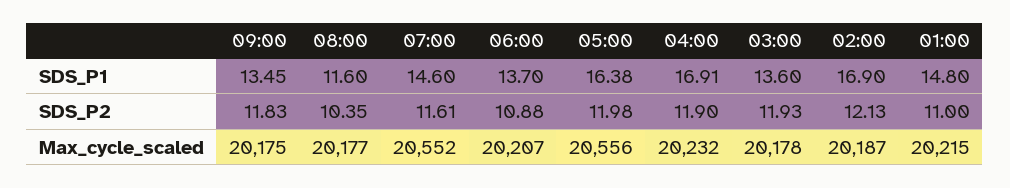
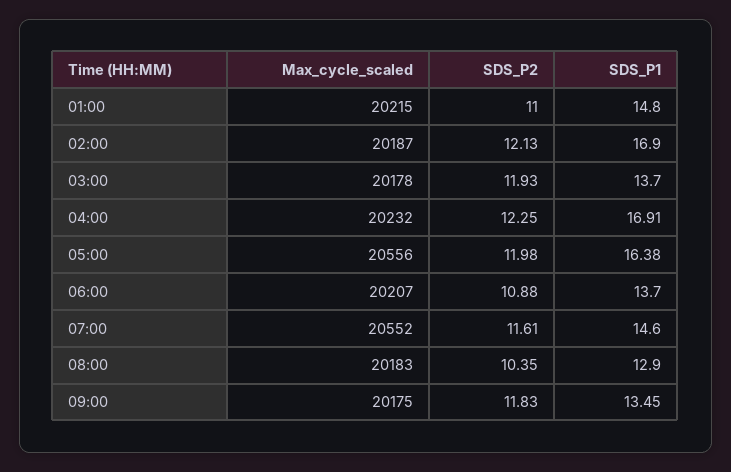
  {
    "09:00": {
      "SDS_P1": 13.45,
      "SDS_P2": 11.83,
      "Max_cycle_scaled": 20175
    },
    "08:00": {
-     "SDS_P1": 11.6,
+     "SDS_P1": 12.9,
      "SDS_P2": 10.35,
-     "Max_cycle_scaled": 20177
+     "Max_cycle_scaled": 20183
    },
    "07:00": {
      "SDS_P1": 14.6,
      "SDS_P2": 11.61,
      "Max_cycle_scaled": 20552
    },
    "06:00": {
      "SDS_P1": 13.7,
      "SDS_P2": 10.88,
      "Max_cycle_scaled": 20207
    },
    "05:00": {
      "SDS_P1": 16.38,
      "SDS_P2": 11.98,
      "Max_cycle_scaled": 20556
    },
    "04:00": {
      "SDS_P1": 16.91,
-     "SDS_P2": 11.9,
+     "SDS_P2": 12.25,
      "Max_cycle_scaled": 20232
    },
    "03:00": {
-     "SDS_P1": 13.6,
+     "SDS_P1": 13.7,
      "SDS_P2": 11.93,
      "Max_cycle_scaled": 20178
    },
    "02:00": {
      "SDS_P1": 16.9,
      "SDS_P2": 12.13,
      "Max_cycle_scaled": 20187
    },
    "01:00": {
      "SDS_P1": 14.8,
      "SDS_P2": 11,
      "Max_cycle_scaled": 20215
    }
  }

